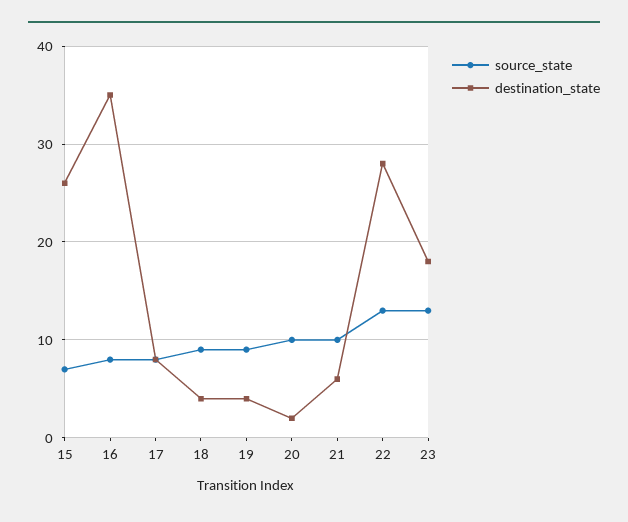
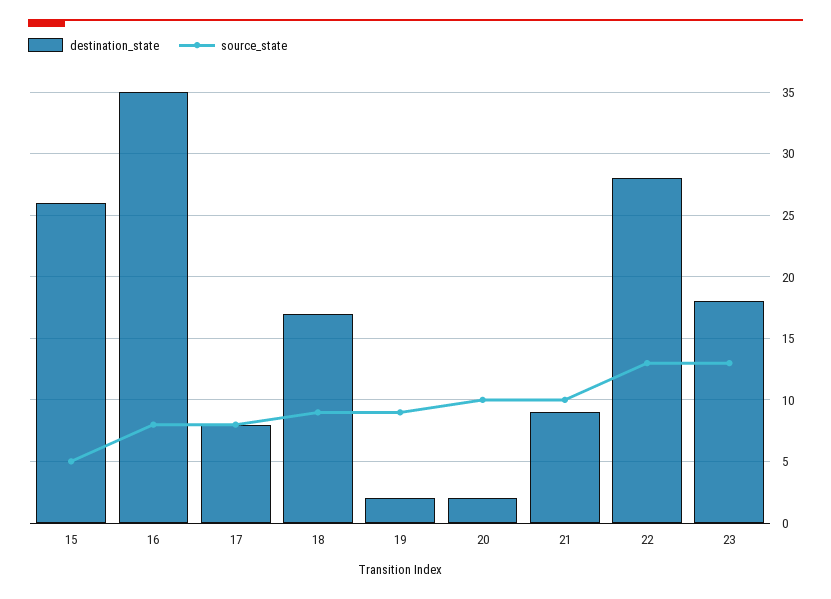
  {
    "source_state": {
-     "15": 7,
+     "15": 5,
      "16": 8,
      "17": 8,
      "18": 9,
      "19": 9,
      "20": 10,
      "21": 10,
      "22": 13,
      "23": 13
    },
    "destination_state": {
      "15": 26,
      "16": 35,
      "17": 8,
-     "18": 4,
+     "18": 17,
-     "19": 4,
+     "19": 2,
      "20": 2,
-     "21": 6,
+     "21": 9,
      "22": 28,
      "23": 18
    }
  }

